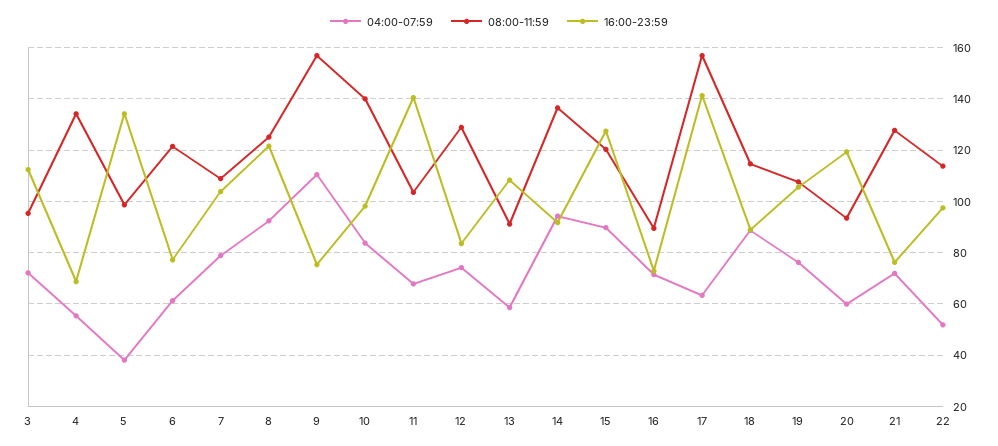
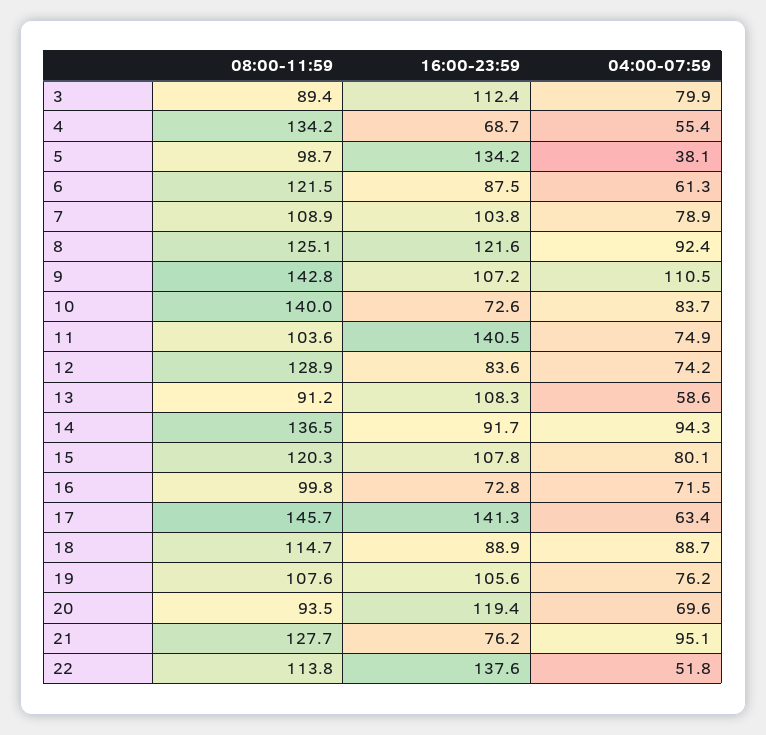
  {
    "04:00-07:59": {
-     "3": 72.5,
+     "3": 79.9,
      "4": 55.4,
      "5": 38.1,
      "6": 61.3,
      "7": 78.9,
      "8": 92.4,
      "9": 110.5,
      "10": 83.7,
-     "11": 67.5,
+     "11": 74.9,
      "12": 74.2,
      "13": 58.6,
      "14": 94.3,
-     "15": 90,
+     "15": 80.1,
      "16": 71.5,
      "17": 63.4,
      "18": 88.7,
      "19": 76.2,
-     "20": 60,
+     "20": 69.6,
-     "21": 72.5,
+     "21": 95.1,
      "22": 51.8
    },
    "08:00-11:59": {
-     "3": 95,
+     "3": 89.4,
      "4": 134.2,
      "5": 98.7,
      "6": 121.5,
      "7": 108.9,
      "8": 125.1,
-     "9": 157.5,
+     "9": 142.8,
      "10": 140,
      "11": 103.6,
      "12": 128.9,
      "13": 91.2,
      "14": 136.5,
      "15": 120.3,
-     "16": 90,
+     "16": 99.8,
-     "17": 157.5,
+     "17": 145.7,
      "18": 114.7,
      "19": 107.6,
      "20": 93.5,
      "21": 127.7,
      "22": 113.8
    },
    "16:00-23:59": {
      "3": 112.4,
      "4": 68.7,
      "5": 134.2,
-     "6": 77.5,
+     "6": 87.5,
      "7": 103.8,
      "8": 121.6,
-     "9": 75,
+     "9": 107.2,
-     "10": 97.5,
+     "10": 72.6,
      "11": 140.5,
      "12": 83.6,
      "13": 108.3,
      "14": 91.7,
-     "15": 127.5,
+     "15": 107.8,
      "16": 72.8,
      "17": 141.3,
      "18": 88.9,
      "19": 105.6,
      "20": 119.4,
      "21": 76.2,
-     "22": 97.5
+     "22": 137.6
    }
  }

